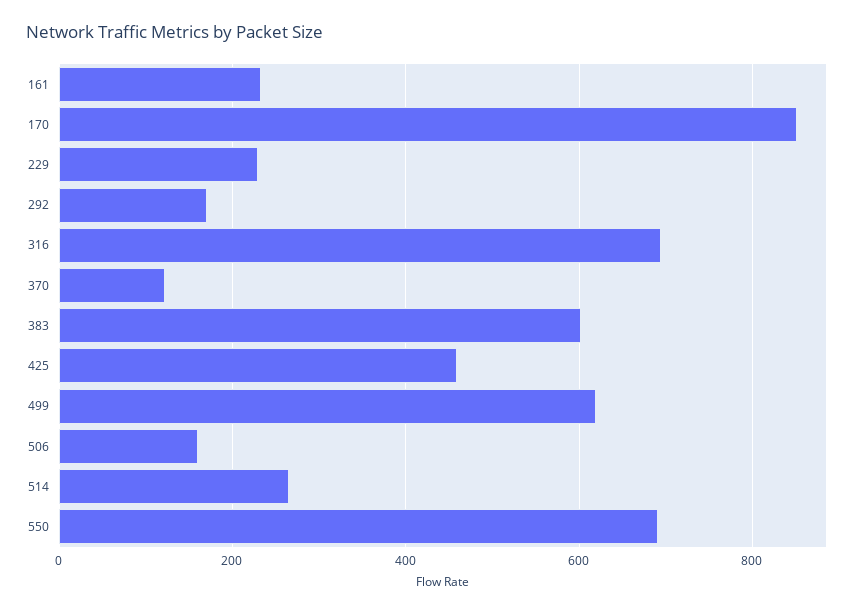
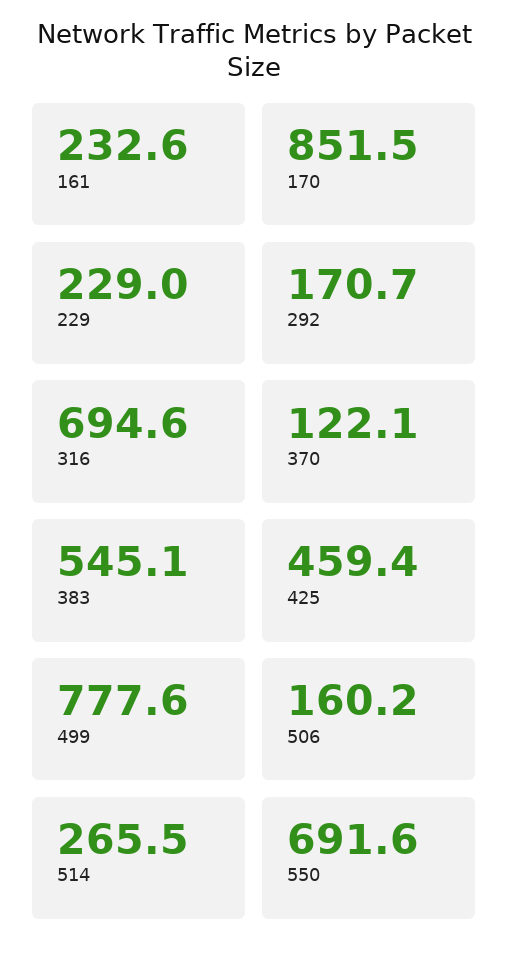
  {
    "161": 232.6,
    "170": 851.5,
    "229": 229,
    "292": 170.7,
    "316": 694.6,
    "370": 122.1,
-   "383": 600,
+   "383": 545.1,
    "425": 459.4,
-   "499": 620,
+   "499": 777.6,
    "506": 160.2,
    "514": 265.5,
    "550": 691.6
  }

